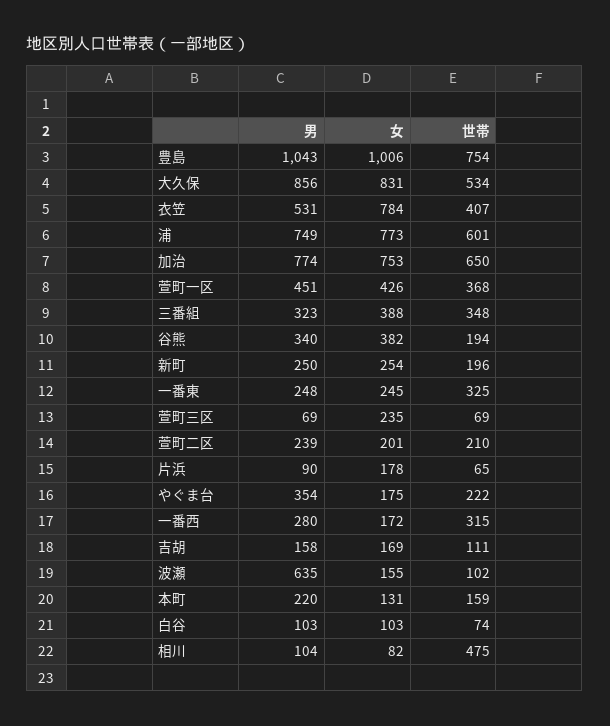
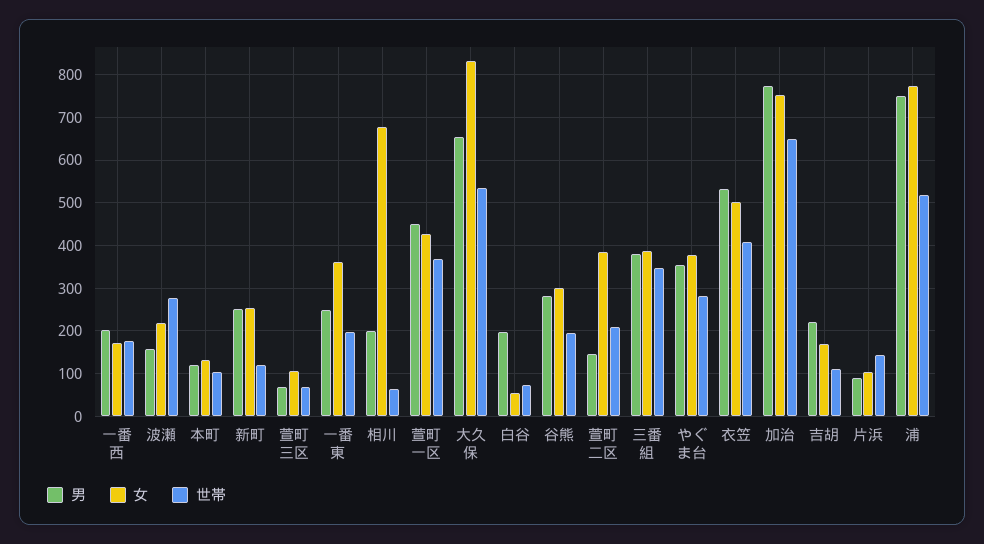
  {
    "男": {
-     "豊島": 1043,
-     "大久保": 856,
+     "大久保": 660,
      "衣笠": 531,
      "浦": 749,
      "加治": 774,
      "萱町一区": 451,
-     "三番組": 323,
+     "三番組": 380,
-     "谷熊": 340,
+     "谷熊": 280,
      "新町": 250,
      "一番東": 248,
      "萱町三区": 69,
-     "萱町二区": 239,
+     "萱町二区": 140,
      "片浜": 90,
      "やぐま台": 354,
-     "一番西": 280,
+     "一番西": 200,
-     "吉胡": 158,
+     "吉胡": 220,
-     "波瀬": 635,
+     "波瀬": 160,
-     "本町": 220,
+     "本町": 120,
-     "白谷": 103,
+     "白谷": 200,
-     "相川": 104
+     "相川": 200
    },
    "女": {
-     "豊島": 1006,
      "大久保": 831,
-     "衣笠": 784,
+     "衣笠": 500,
      "浦": 773,
      "加治": 753,
      "萱町一区": 426,
      "三番組": 388,
-     "谷熊": 382,
+     "谷熊": 300,
      "新町": 254,
-     "一番東": 245,
+     "一番東": 360,
-     "萱町三区": 235,
+     "萱町三区": 100,
-     "萱町二区": 201,
+     "萱町二区": 380,
-     "片浜": 178,
+     "片浜": 100,
-     "やぐま台": 175,
+     "やぐま台": 380,
      "一番西": 172,
      "吉胡": 169,
-     "波瀬": 155,
+     "波瀬": 220,
      "本町": 131,
-     "白谷": 103,
+     "白谷": 60,
-     "相川": 82
+     "相川": 680
    },
    "世帯": {
-     "豊島": 754,
      "大久保": 534,
      "衣笠": 407,
-     "浦": 601,
+     "浦": 520,
      "加治": 650,
      "萱町一区": 368,
      "三番組": 348,
      "谷熊": 194,
-     "新町": 196,
+     "新町": 120,
-     "一番東": 325,
+     "一番東": 200,
      "萱町三区": 69,
      "萱町二区": 210,
-     "片浜": 65,
+     "片浜": 140,
-     "やぐま台": 222,
+     "やぐま台": 280,
-     "一番西": 315,
+     "一番西": 180,
      "吉胡": 111,
-     "波瀬": 102,
+     "波瀬": 280,
-     "本町": 159,
+     "本町": 100,
      "白谷": 74,
-     "相川": 475
+     "相川": 60
    }
  }

